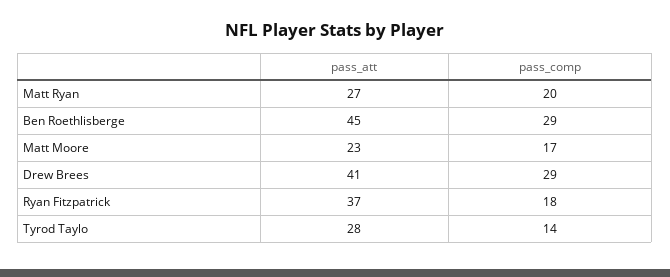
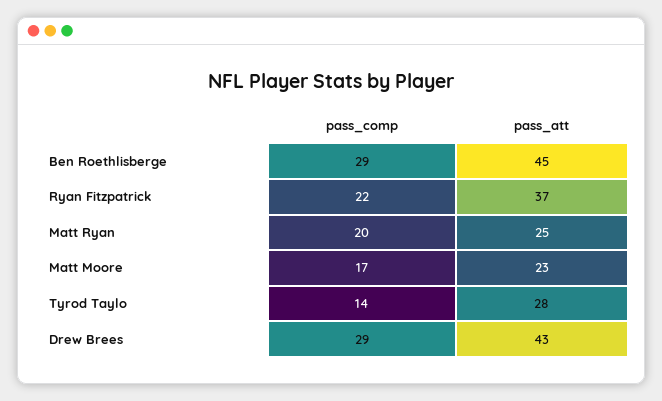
  {
    "pass_att": {
-     "Matt Ryan": 27,
+     "Matt Ryan": 25,
      "Ben Roethlisberge": 45,
      "Matt Moore": 23,
-     "Drew Brees": 41,
+     "Drew Brees": 43,
      "Ryan Fitzpatrick": 37,
      "Tyrod Taylo": 28
    },
    "pass_comp": {
      "Matt Ryan": 20,
      "Ben Roethlisberge": 29,
      "Matt Moore": 17,
      "Drew Brees": 29,
-     "Ryan Fitzpatrick": 18,
+     "Ryan Fitzpatrick": 22,
      "Tyrod Taylo": 14
    }
  }

